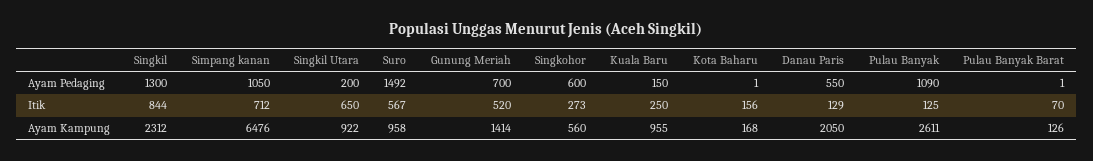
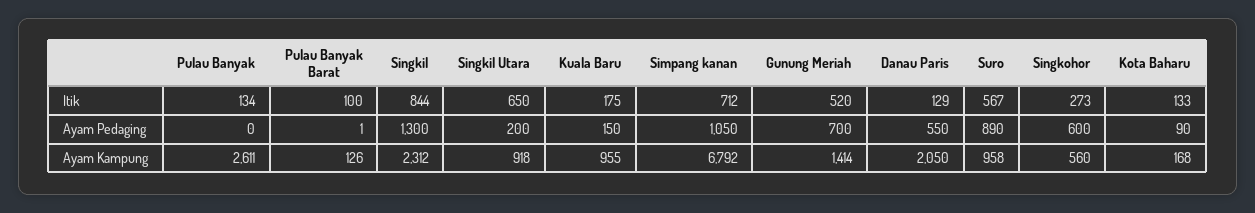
  {
    "Singkil": {
      "Ayam Pedaging": 1300,
      "Itik": 844,
      "Ayam Kampung": 2312
    },
    "Simpang kanan": {
      "Ayam Pedaging": 1050,
      "Itik": 712,
-     "Ayam Kampung": 6476
+     "Ayam Kampung": 6792
    },
    "Singkil Utara": {
      "Ayam Pedaging": 200,
      "Itik": 650,
-     "Ayam Kampung": 922
+     "Ayam Kampung": 918
    },
    "Suro": {
-     "Ayam Pedaging": 1492,
+     "Ayam Pedaging": 890,
      "Itik": 567,
      "Ayam Kampung": 958
    },
    "Gunung Meriah": {
      "Ayam Pedaging": 700,
      "Itik": 520,
      "Ayam Kampung": 1414
    },
    "Singkohor": {
      "Ayam Pedaging": 600,
      "Itik": 273,
      "Ayam Kampung": 560
    },
    "Kuala Baru": {
      "Ayam Pedaging": 150,
-     "Itik": 250,
+     "Itik": 175,
      "Ayam Kampung": 955
    },
    "Kota Baharu": {
-     "Ayam Pedaging": 1,
+     "Ayam Pedaging": 90,
-     "Itik": 156,
+     "Itik": 133,
      "Ayam Kampung": 168
    },
    "Danau Paris": {
      "Ayam Pedaging": 550,
      "Itik": 129,
      "Ayam Kampung": 2050
    },
    "Pulau Banyak": {
-     "Ayam Pedaging": 1090,
+     "Ayam Pedaging": 0,
-     "Itik": 125,
+     "Itik": 134,
      "Ayam Kampung": 2611
    },
    "Pulau Banyak Barat": {
      "Ayam Pedaging": 1,
-     "Itik": 70,
+     "Itik": 100,
      "Ayam Kampung": 126
    }
  }

